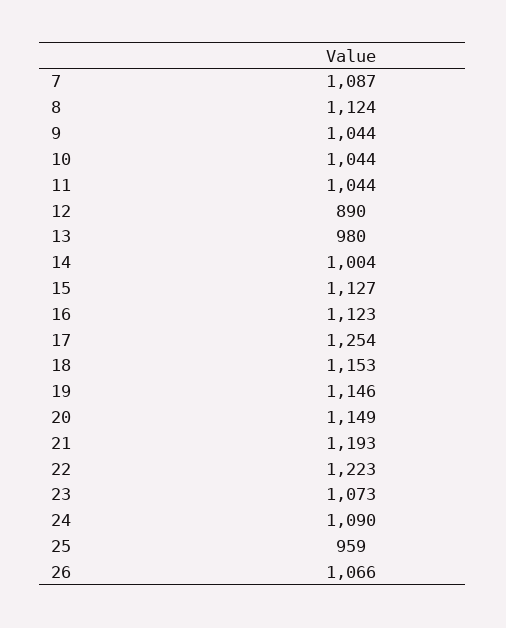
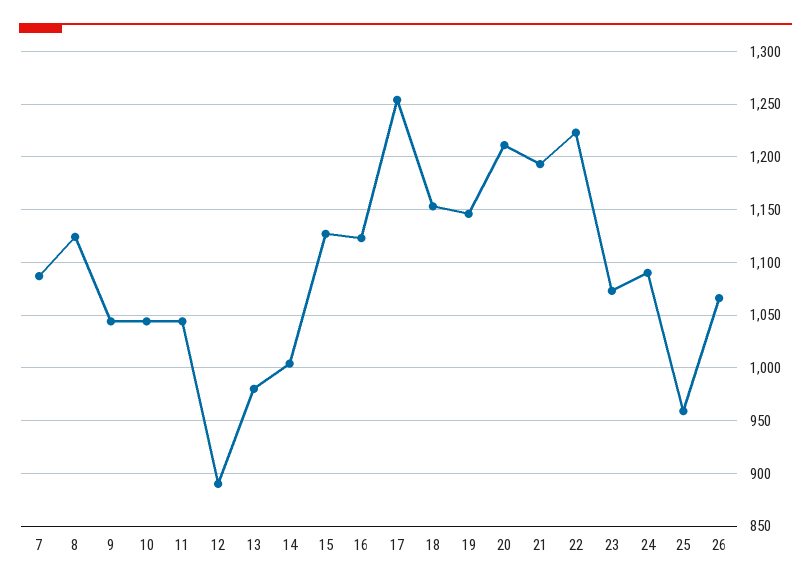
  {
    "7": 1087,
    "8": 1124,
    "9": 1044,
    "10": 1044,
    "11": 1044,
    "12": 890,
    "13": 980,
    "14": 1004,
    "15": 1127,
    "16": 1123,
    "17": 1254,
    "18": 1153,
    "19": 1146,
-   "20": 1149,
+   "20": 1210,
    "21": 1193,
    "22": 1223,
    "23": 1073,
    "24": 1090,
    "25": 959,
    "26": 1066
  }

